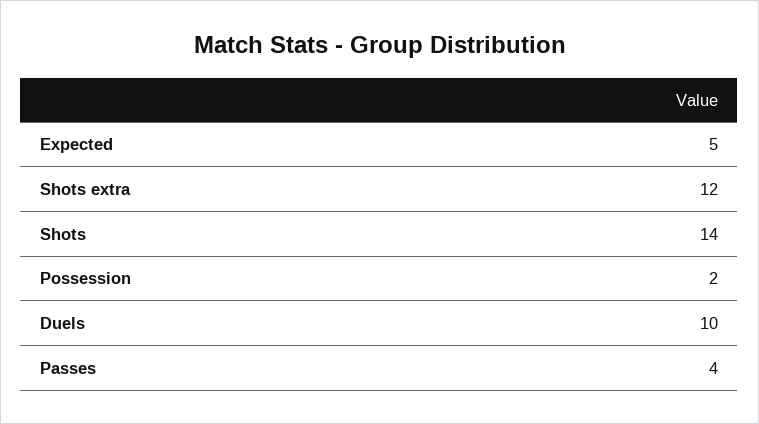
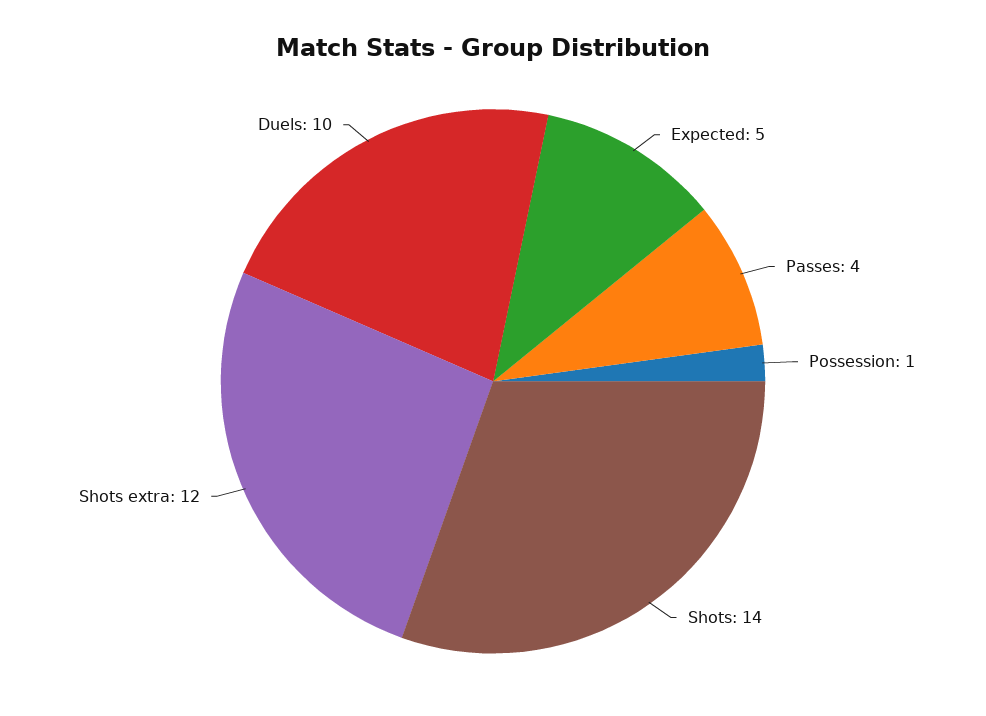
  {
    "Expected": 5,
    "Shots extra": 12,
    "Shots": 14,
-   "Possession": 2,
+   "Possession": 1,
    "Duels": 10,
    "Passes": 4
  }

